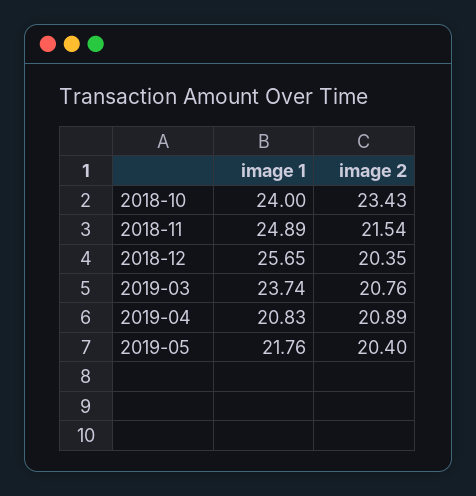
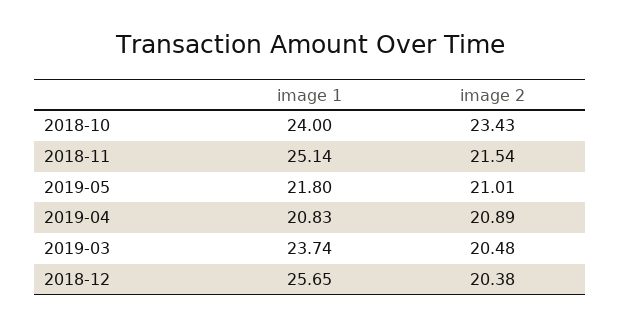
  {
    "image 1": {
      "2018-10": 24,
-     "2018-11": 24.89,
+     "2018-11": 25.14,
      "2018-12": 25.65,
      "2019-03": 23.74,
      "2019-04": 20.83,
-     "2019-05": 21.76
+     "2019-05": 21.8
    },
    "image 2": {
      "2018-10": 23.43,
      "2018-11": 21.54,
-     "2018-12": 20.35,
+     "2018-12": 20.38,
-     "2019-03": 20.76,
+     "2019-03": 20.48,
      "2019-04": 20.89,
-     "2019-05": 20.4
+     "2019-05": 21.01
    }
  }

